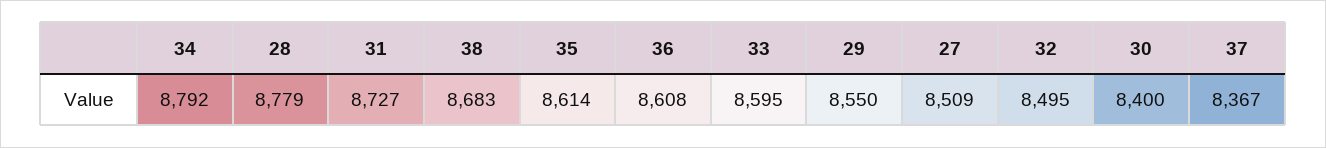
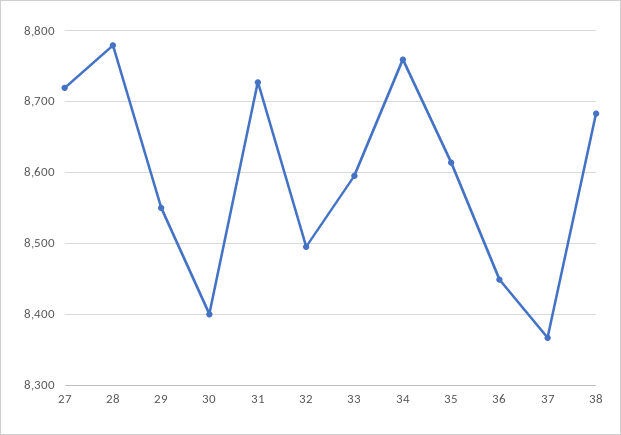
  {
-   "34": 8792,
+   "34": 8760,
    "28": 8779,
    "31": 8727,
    "38": 8683,
    "35": 8614,
-   "36": 8608,
+   "36": 8450,
    "33": 8595,
    "29": 8550,
-   "27": 8509,
+   "27": 8720,
    "32": 8495,
    "30": 8400,
    "37": 8367
  }

